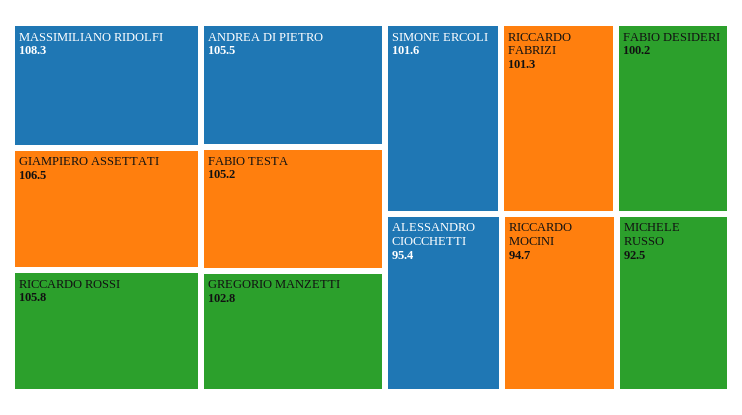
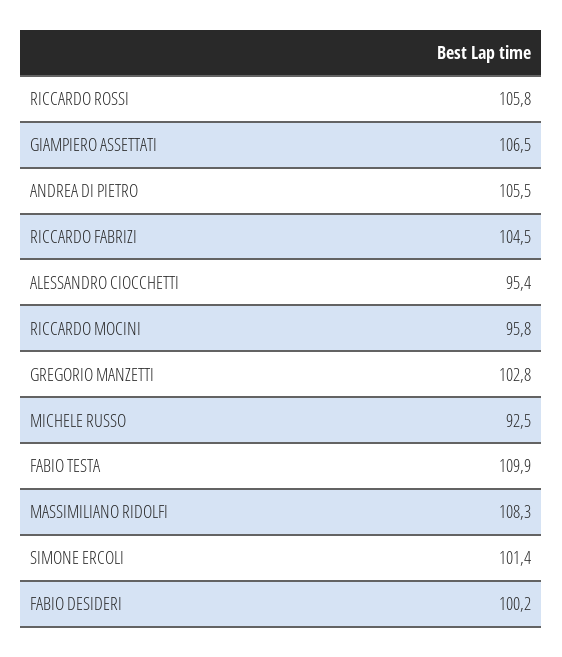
  {
    "MASSIMILIANO RIDOLFI": 108.3,
    "GIAMPIERO ASSETTATI": 106.5,
    "RICCARDO ROSSI": 105.8,
    "ANDREA DI PIETRO": 105.5,
-   "FABIO TESTA": 105.2,
+   "FABIO TESTA": 109.9,
    "GREGORIO MANZETTI": 102.8,
-   "SIMONE ERCOLI": 101.6,
+   "SIMONE ERCOLI": 101.4,
-   "RICCARDO FABRIZI": 101.3,
+   "RICCARDO FABRIZI": 104.5,
    "FABIO DESIDERI": 100.2,
    "ALESSANDRO CIOCCHETTI": 95.4,
-   "RICCARDO MOCINI": 94.7,
+   "RICCARDO MOCINI": 95.8,
    "MICHELE RUSSO": 92.5
  }

